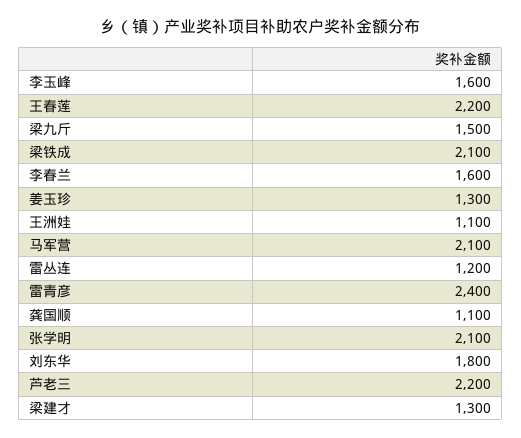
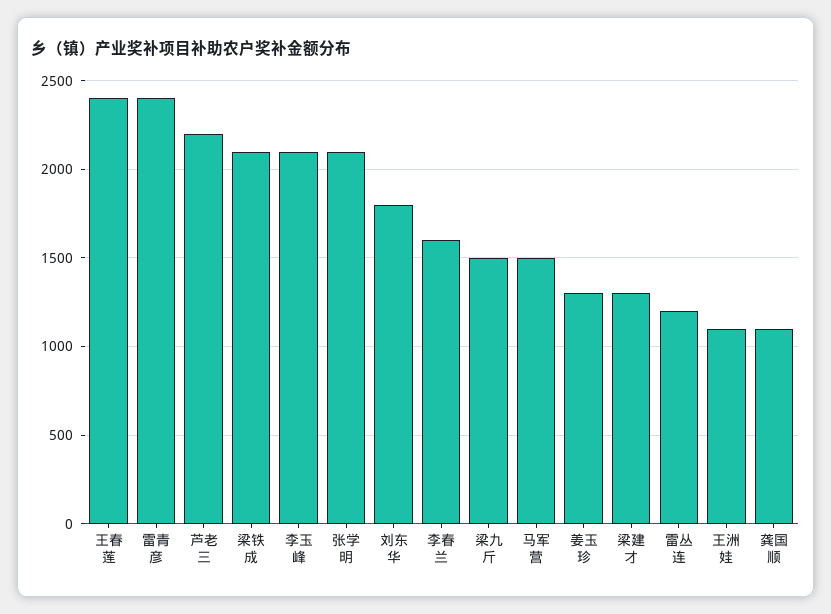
  {
-   "李玉峰": 1600,
+   "李玉峰": 2100,
-   "王春莲": 2200,
+   "王春莲": 2400,
    "梁九斤": 1500,
    "梁铁成": 2100,
    "李春兰": 1600,
    "姜玉珍": 1300,
    "王洲娃": 1100,
-   "马军营": 2100,
+   "马军营": 1500,
    "雷丛连": 1200,
    "雷青彦": 2400,
    "龚国顺": 1100,
    "张学明": 2100,
    "刘东华": 1800,
    "芦老三": 2200,
    "梁建才": 1300
  }

